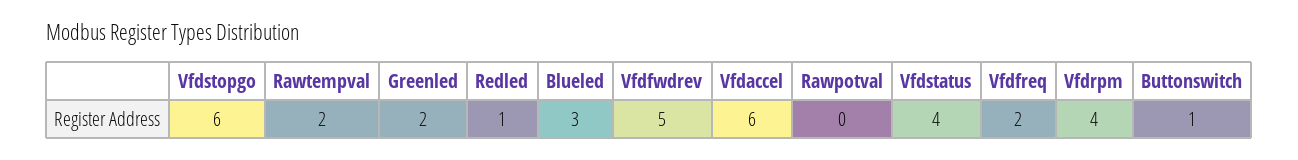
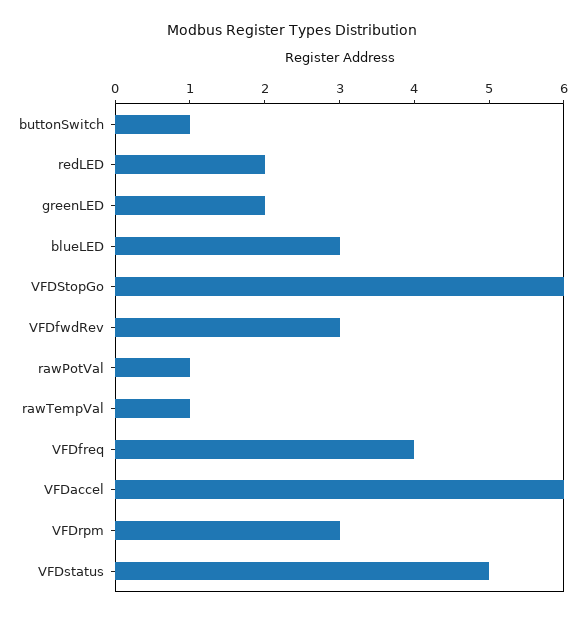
  {
    "Vfdstopgo": 6,
-   "Rawtempval": 2,
+   "Rawtempval": 1,
    "Greenled": 2,
-   "Redled": 1,
+   "Redled": 2,
    "Blueled": 3,
-   "Vfdfwdrev": 5,
+   "Vfdfwdrev": 3,
    "Vfdaccel": 6,
-   "Rawpotval": 0,
+   "Rawpotval": 1,
-   "Vfdstatus": 4,
+   "Vfdstatus": 5,
-   "Vfdfreq": 2,
+   "Vfdfreq": 4,
-   "Vfdrpm": 4,
+   "Vfdrpm": 3,
    "Buttonswitch": 1
  }

